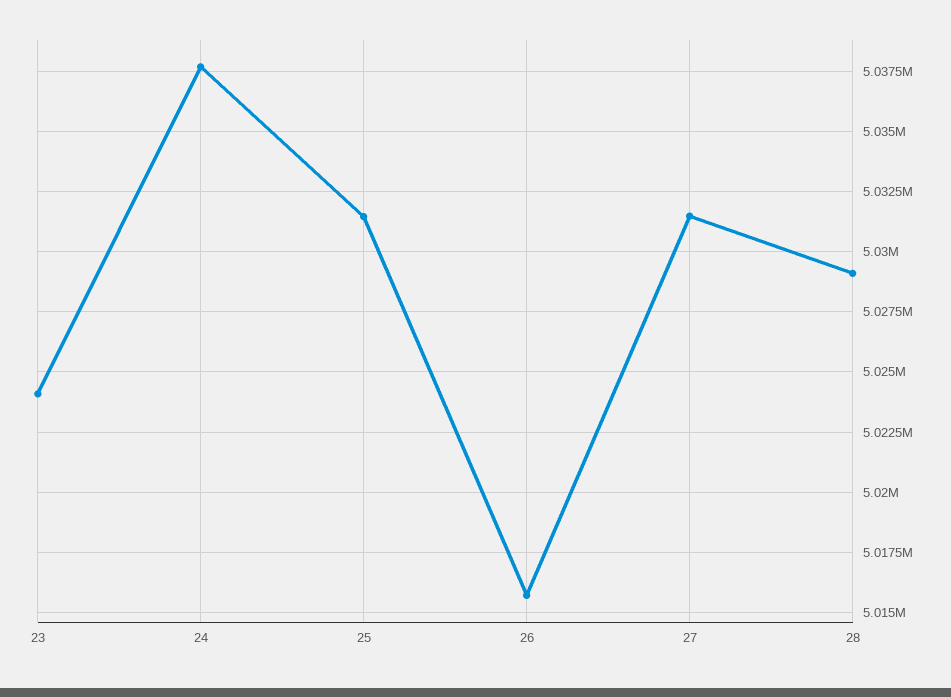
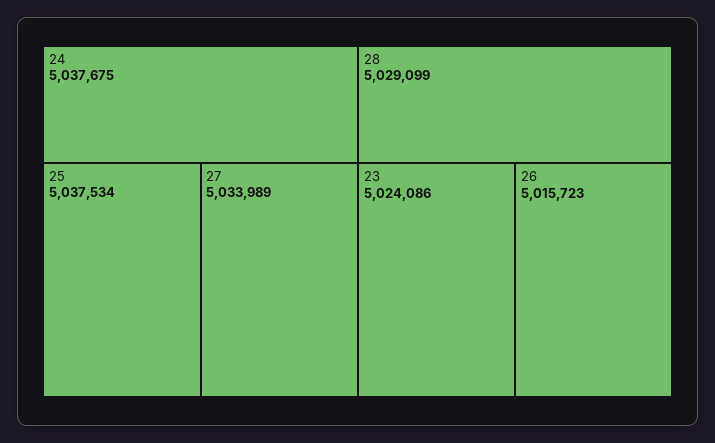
  {
    "23": 5024086,
    "24": 5037675,
-   "25": 5031500,
+   "25": 5037534,
    "26": 5015723,
-   "27": 5031500,
+   "27": 5033989,
    "28": 5029099
  }

